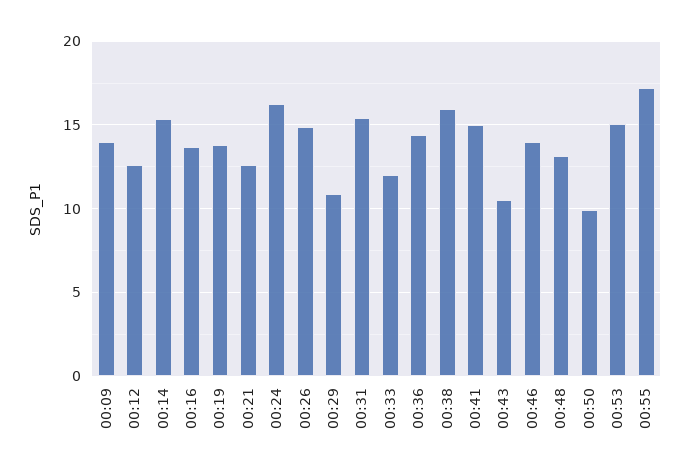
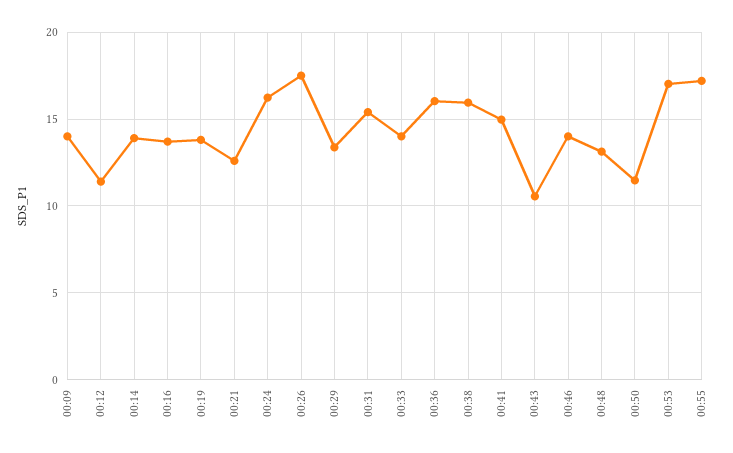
  {
    "00:09": 14,
-   "00:12": 12.5,
+   "00:12": 11.5,
-   "00:14": 15.5,
+   "00:14": 14,
    "00:16": 13.5,
    "00:19": 14,
    "00:21": 12.5,
    "00:24": 16,
-   "00:26": 15,
+   "00:26": 17.5,
-   "00:29": 11,
+   "00:29": 13.5,
    "00:31": 15.5,
-   "00:33": 12,
+   "00:33": 14,
-   "00:36": 14.5,
+   "00:36": 16,
    "00:38": 16,
    "00:41": 15,
    "00:43": 10.5,
    "00:46": 14,
    "00:48": 13,
-   "00:50": 10,
+   "00:50": 11.5,
-   "00:53": 15,
+   "00:53": 17,
    "00:55": 17
  }

